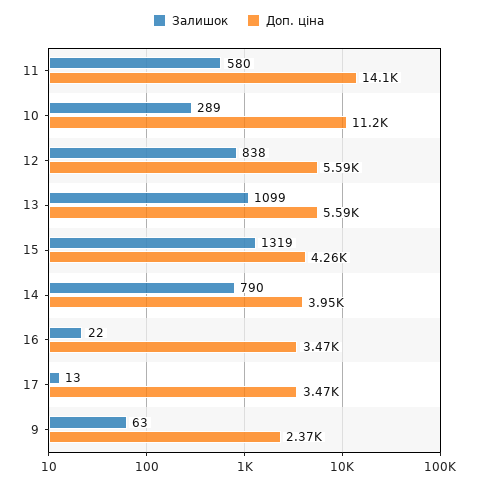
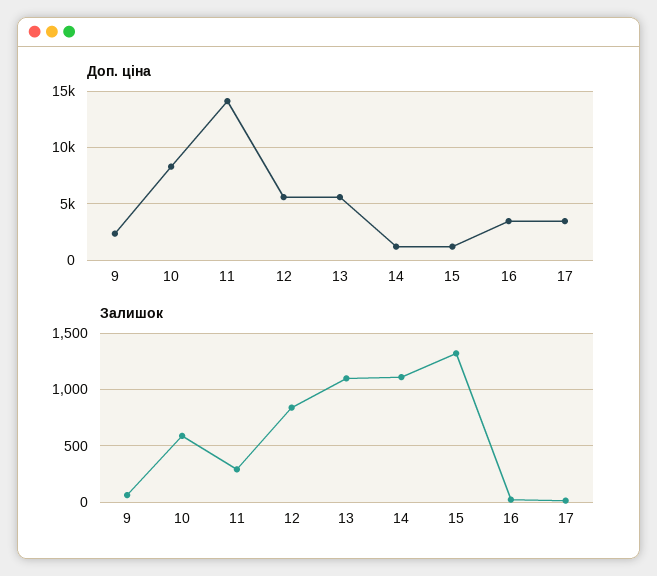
  {
    "Залишок": {
-     "11": 580,
+     "11": 300,
-     "10": 289,
+     "10": 600,
      "12": 838,
      "13": 1099,
      "15": 1319,
-     "14": 790,
+     "14": 1100,
      "16": 22,
      "17": 13,
      "9": 63
    },
    "Доп. ціна": {
      "11": 14100,
-     "10": 11200,
+     "10": 8000,
      "12": 5590,
      "13": 5590,
-     "15": 4260,
+     "15": 1000,
-     "14": 3950,
+     "14": 1000,
      "16": 3470,
      "17": 3470,
      "9": 2370
    }
  }

